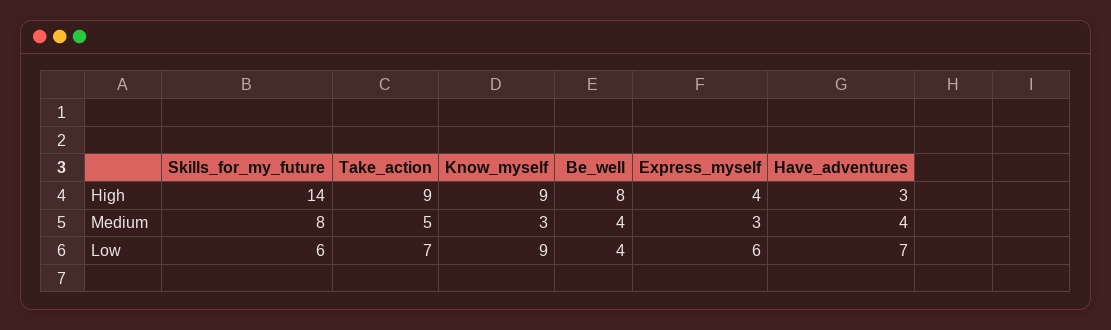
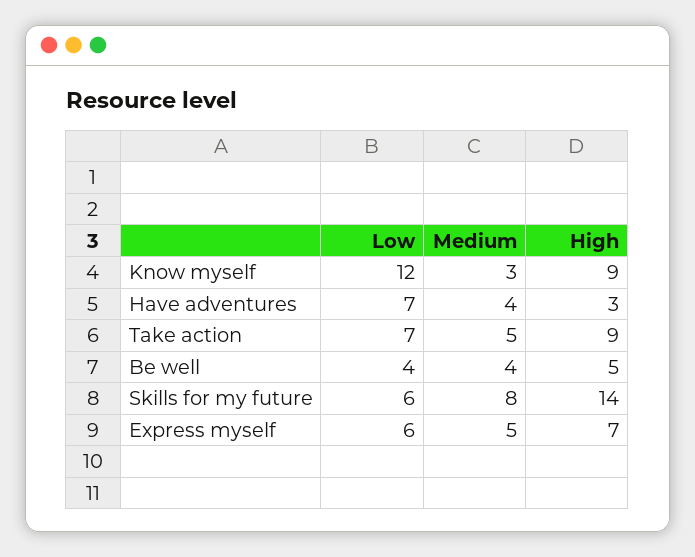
  {
    "Skills_for_my_future": {
      "High": 14,
      "Medium": 8,
      "Low": 6
    },
    "Take_action": {
      "High": 9,
      "Medium": 5,
      "Low": 7
    },
    "Know_myself": {
      "High": 9,
      "Medium": 3,
-     "Low": 9
+     "Low": 12
    },
    "Be_well": {
-     "High": 8,
+     "High": 5,
      "Medium": 4,
      "Low": 4
    },
    "Express_myself": {
-     "High": 4,
+     "High": 7,
-     "Medium": 3,
+     "Medium": 5,
      "Low": 6
    },
    "Have_adventures": {
      "High": 3,
      "Medium": 4,
      "Low": 7
    }
  }

